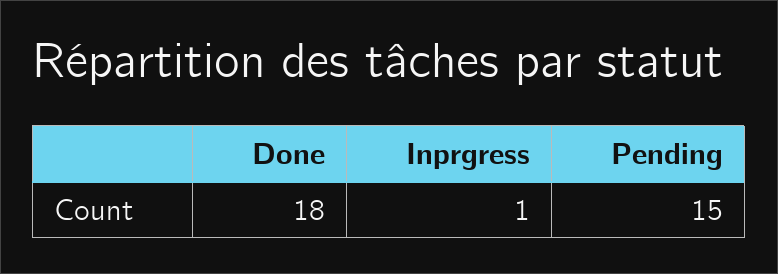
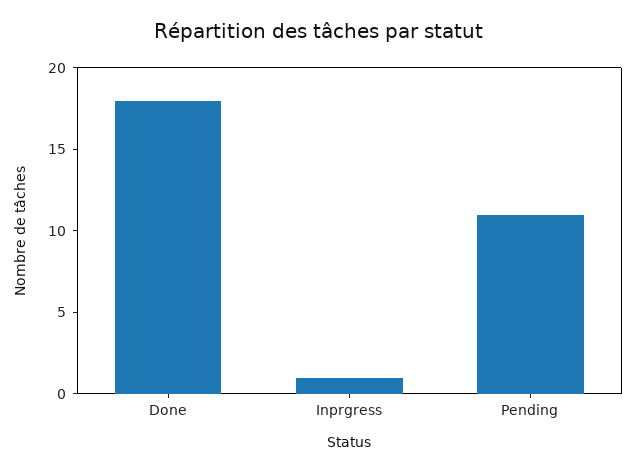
  {
    "Done": 18,
    "Inprgress": 1,
-   "Pending": 15
+   "Pending": 11
  }

